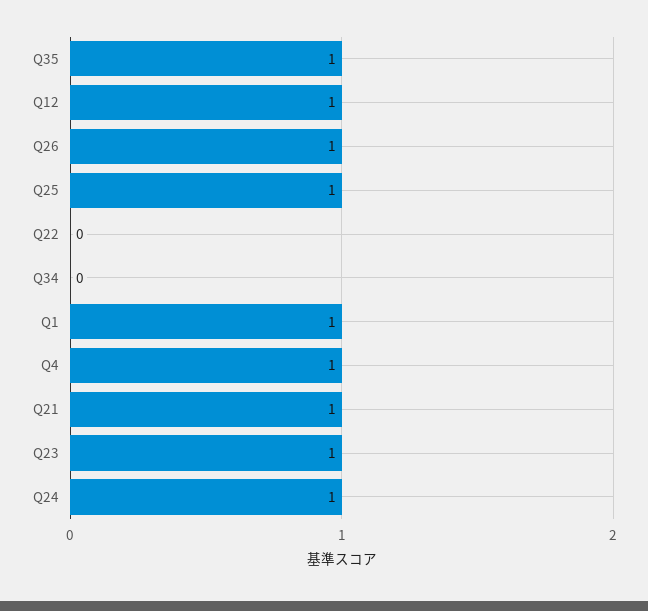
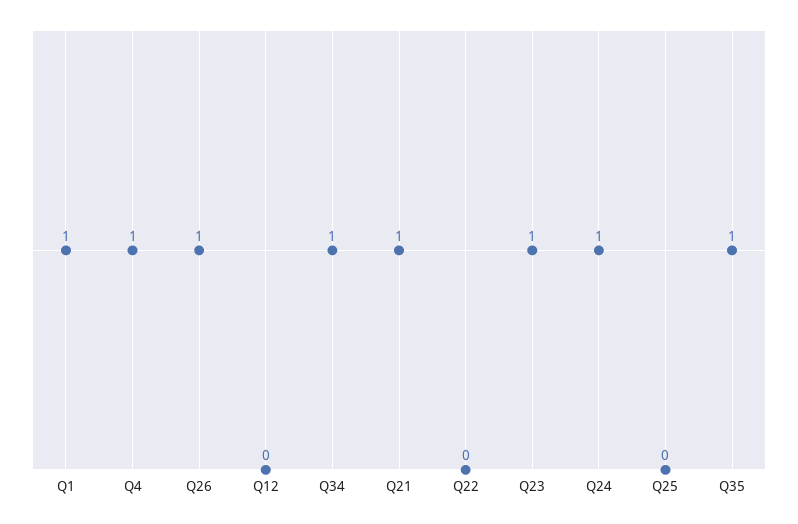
  {
    "Q35": 1,
-   "Q12": 1,
+   "Q12": 0,
    "Q26": 1,
-   "Q25": 1,
+   "Q25": 0,
    "Q22": 0,
-   "Q34": 0,
+   "Q34": 1,
    "Q1": 1,
    "Q4": 1,
    "Q21": 1,
    "Q23": 1,
    "Q24": 1
  }

